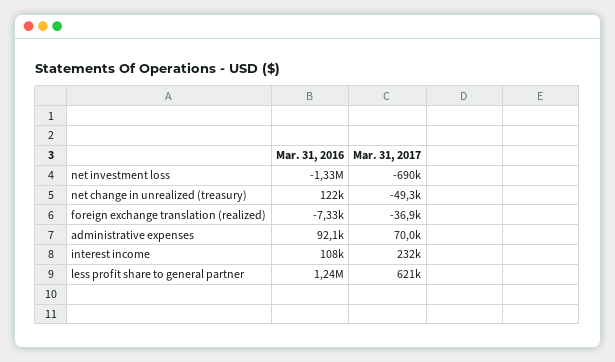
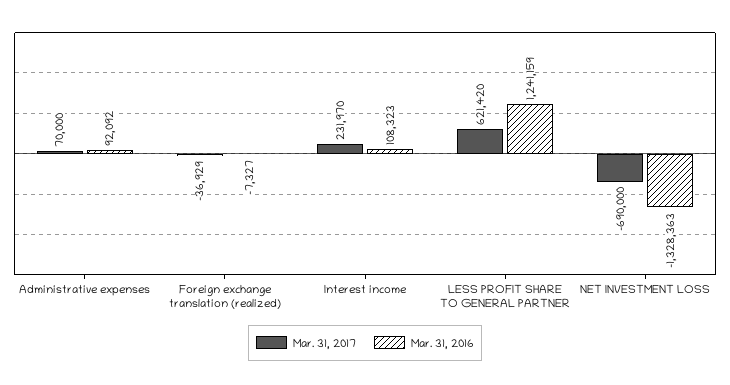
  {
    "Mar. 31, 2016": {
      "net investment loss": -1328363,
-     "net change in unrealized (treasury)": 122000,
      "foreign exchange translation (realized)": -7327,
      "administrative expenses": 92092,
      "interest income": 108323,
      "less profit share to general partner": 1241159
    },
    "Mar. 31, 2017": {
      "net investment loss": -690000,
-     "net change in unrealized (treasury)": -49300,
      "foreign exchange translation (realized)": -36929,
      "administrative expenses": 70000,
      "interest income": 231970,
      "less profit share to general partner": 621420
    }
  }

